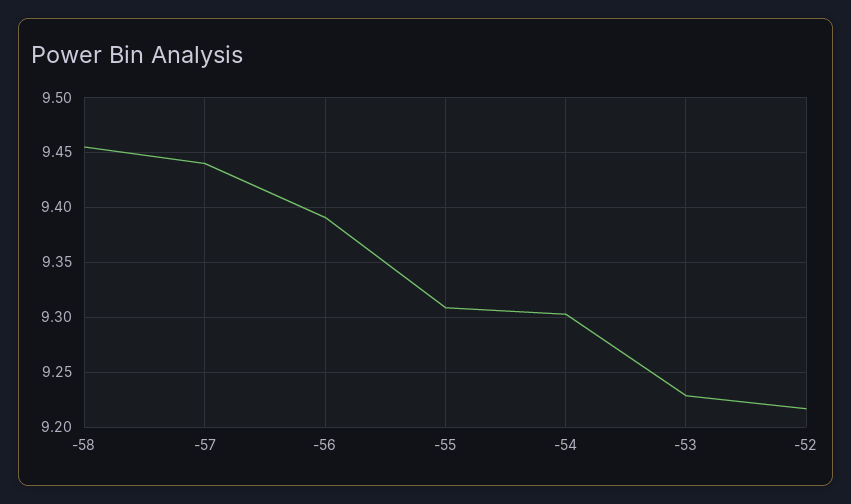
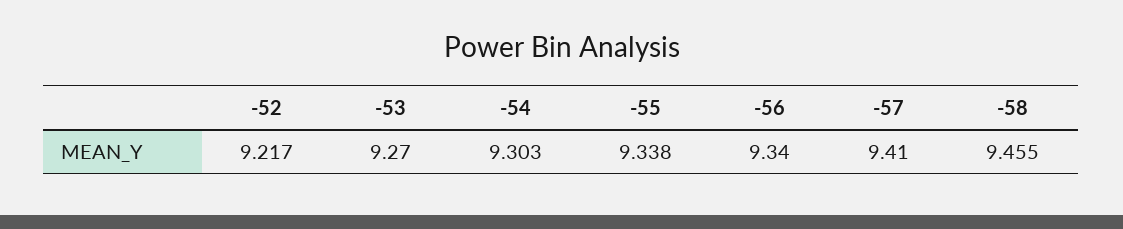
  {
    "-58": 9.455,
-   "-57": 9.44,
+   "-57": 9.41,
-   "-56": 9.39,
+   "-56": 9.34,
-   "-55": 9.31,
+   "-55": 9.338,
    "-54": 9.303,
-   "-53": 9.23,
+   "-53": 9.27,
    "-52": 9.217
  }

